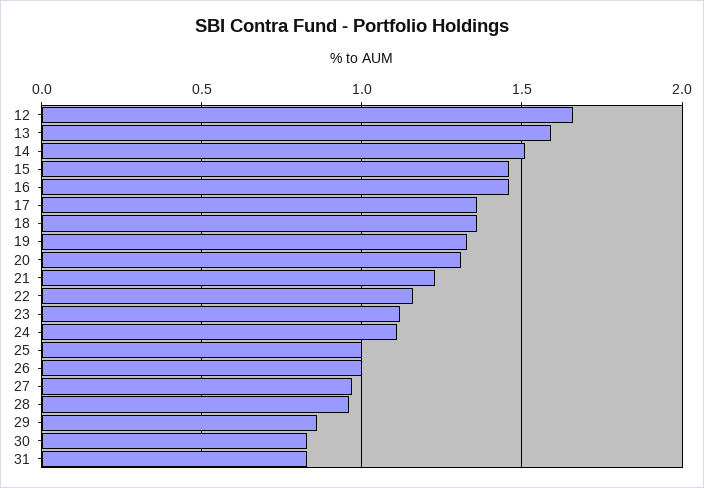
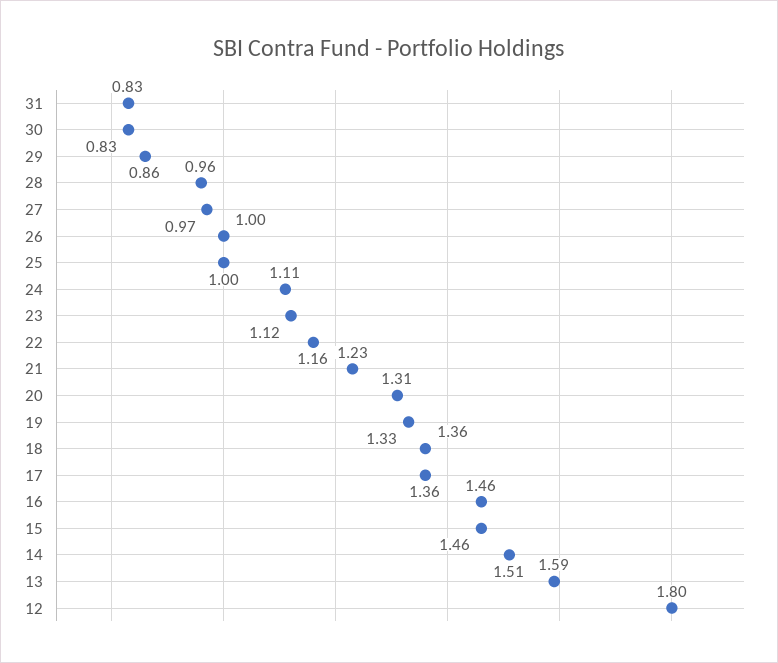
  {
-   "12": 1.65,
+   "12": 1.8,
    "13": 1.59,
    "14": 1.51,
    "15": 1.46,
    "16": 1.46,
    "17": 1.36,
    "18": 1.36,
    "19": 1.33,
    "20": 1.31,
    "21": 1.23,
    "22": 1.16,
    "23": 1.12,
    "24": 1.11,
    "25": 1,
    "26": 1,
    "27": 0.97,
    "28": 0.96,
    "29": 0.86,
    "30": 0.83,
    "31": 0.83
  }

